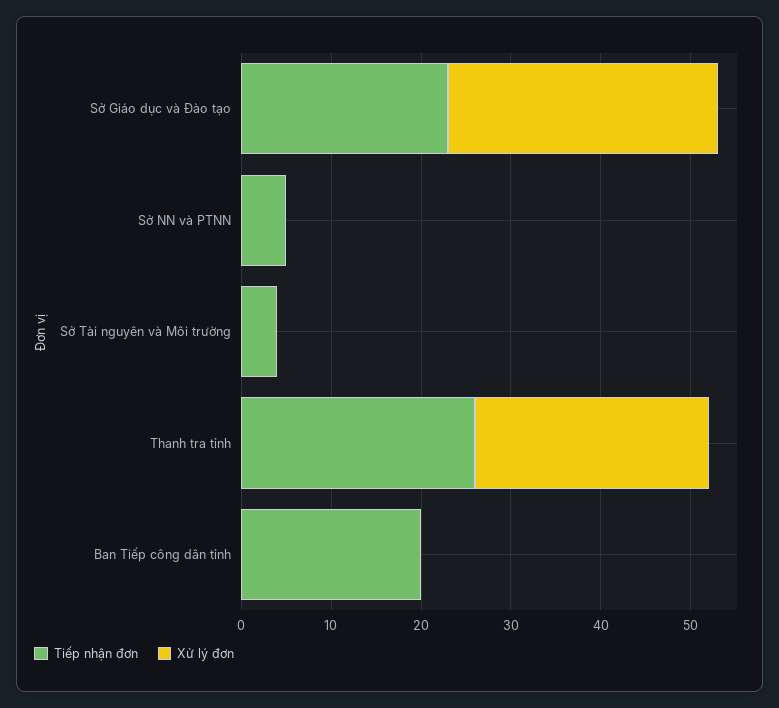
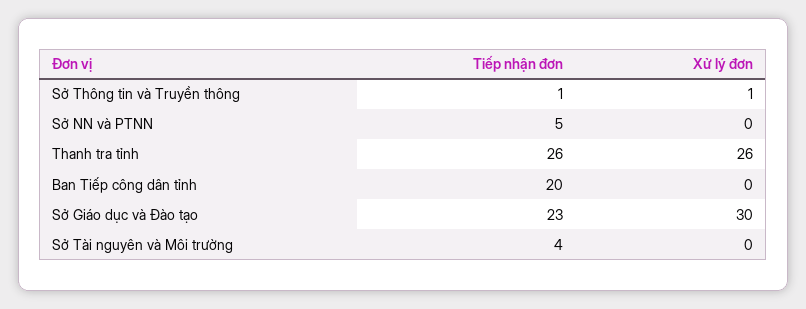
  {
    "Tiếp nhận đơn": {
      "Sở Giáo dục và Đào tạo": 23,
      "Sở NN và PTNN": 5,
      "Sở Tài nguyên và Môi trường": 4,
      "Thanh tra tỉnh": 26,
-     "Ban Tiếp công dân tỉnh": 20
+     "Ban Tiếp công dân tỉnh": 20,
+     "Sở Thông tin và Truyền thông": 1
    },
    "Xử lý đơn": {
      "Sở Giáo dục và Đào tạo": 30,
      "Sở NN và PTNN": 0,
      "Sở Tài nguyên và Môi trường": 0,
      "Thanh tra tỉnh": 26,
-     "Ban Tiếp công dân tỉnh": 0
+     "Ban Tiếp công dân tỉnh": 0,
+     "Sở Thông tin và Truyền thông": 1
    }
  }

